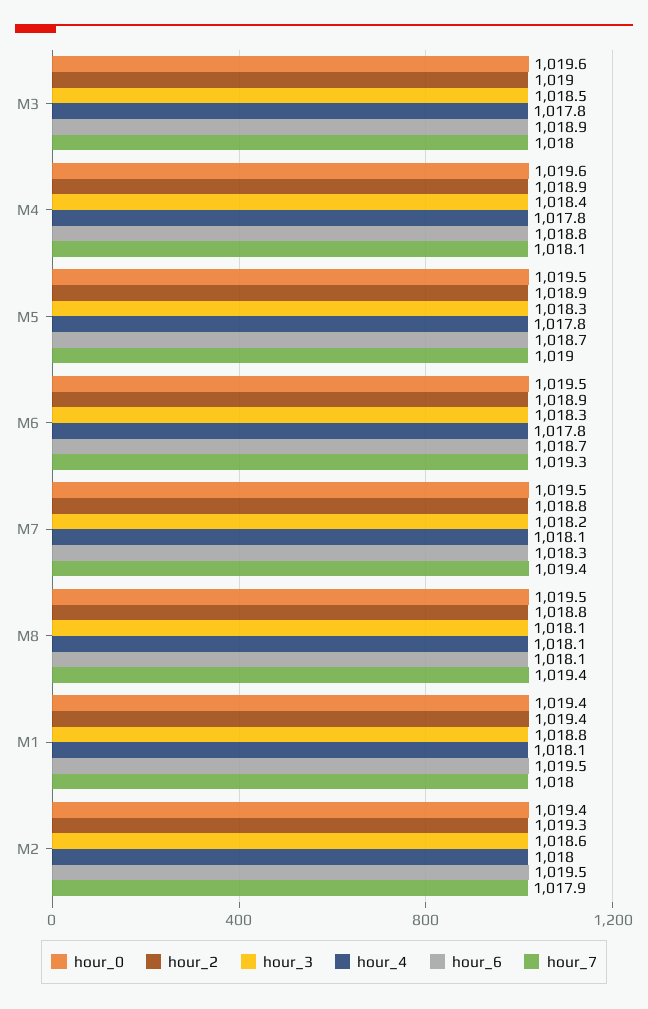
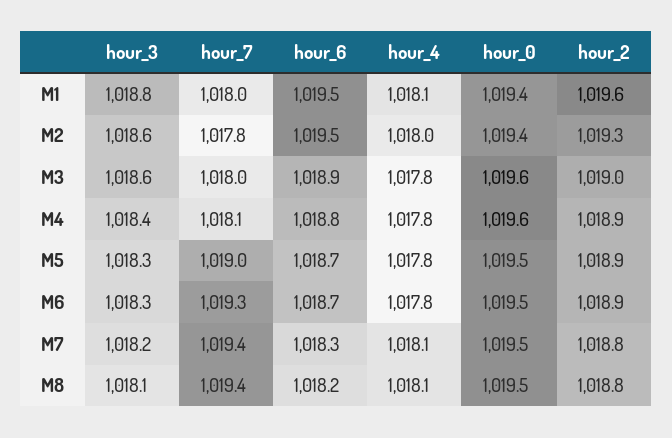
  {
    "hour_0": {
      "M3": 1019.6,
      "M4": 1019.6,
      "M5": 1019.5,
      "M6": 1019.5,
      "M7": 1019.5,
      "M8": 1019.5,
      "M1": 1019.4,
      "M2": 1019.4
    },
    "hour_2": {
      "M3": 1019,
      "M4": 1018.9,
      "M5": 1018.9,
      "M6": 1018.9,
      "M7": 1018.8,
      "M8": 1018.8,
-     "M1": 1019.4,
+     "M1": 1019.6,
      "M2": 1019.3
    },
    "hour_3": {
-     "M3": 1018.5,
+     "M3": 1018.6,
      "M4": 1018.4,
      "M5": 1018.3,
      "M6": 1018.3,
      "M7": 1018.2,
      "M8": 1018.1,
      "M1": 1018.8,
      "M2": 1018.6
    },
    "hour_4": {
      "M3": 1017.8,
      "M4": 1017.8,
      "M5": 1017.8,
      "M6": 1017.8,
      "M7": 1018.1,
      "M8": 1018.1,
      "M1": 1018.1,
      "M2": 1018
    },
    "hour_6": {
      "M3": 1018.9,
      "M4": 1018.8,
      "M5": 1018.7,
      "M6": 1018.7,
      "M7": 1018.3,
-     "M8": 1018.1,
+     "M8": 1018.2,
      "M1": 1019.5,
      "M2": 1019.5
    },
    "hour_7": {
      "M3": 1018,
      "M4": 1018.1,
      "M5": 1019,
      "M6": 1019.3,
      "M7": 1019.4,
      "M8": 1019.4,
      "M1": 1018,
-     "M2": 1017.9
+     "M2": 1017.8
    }
  }

